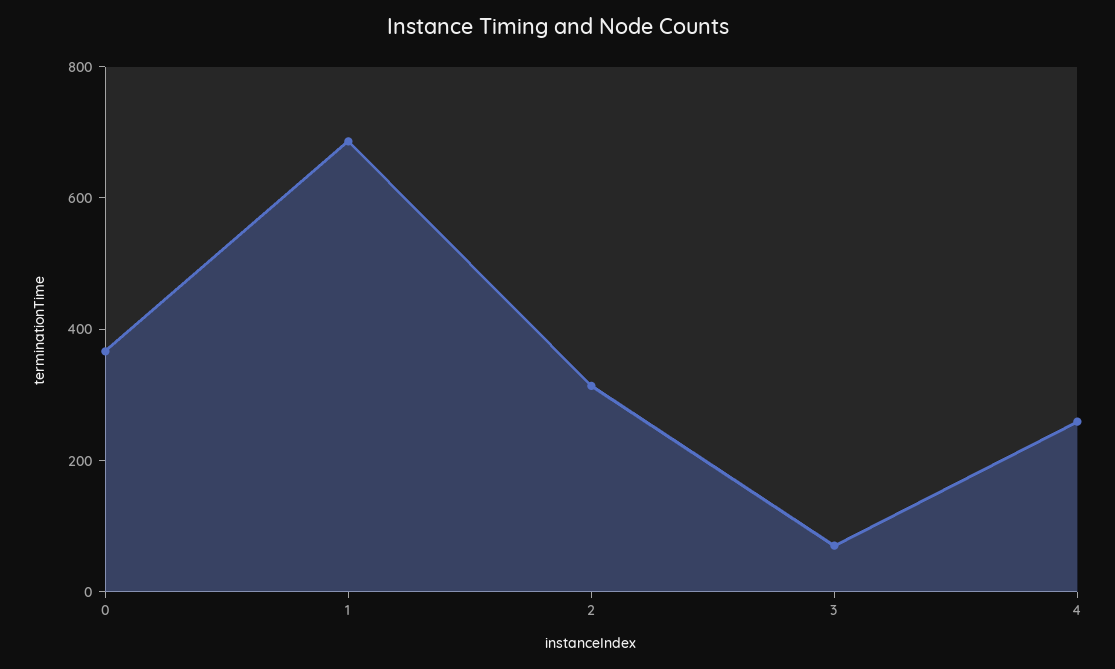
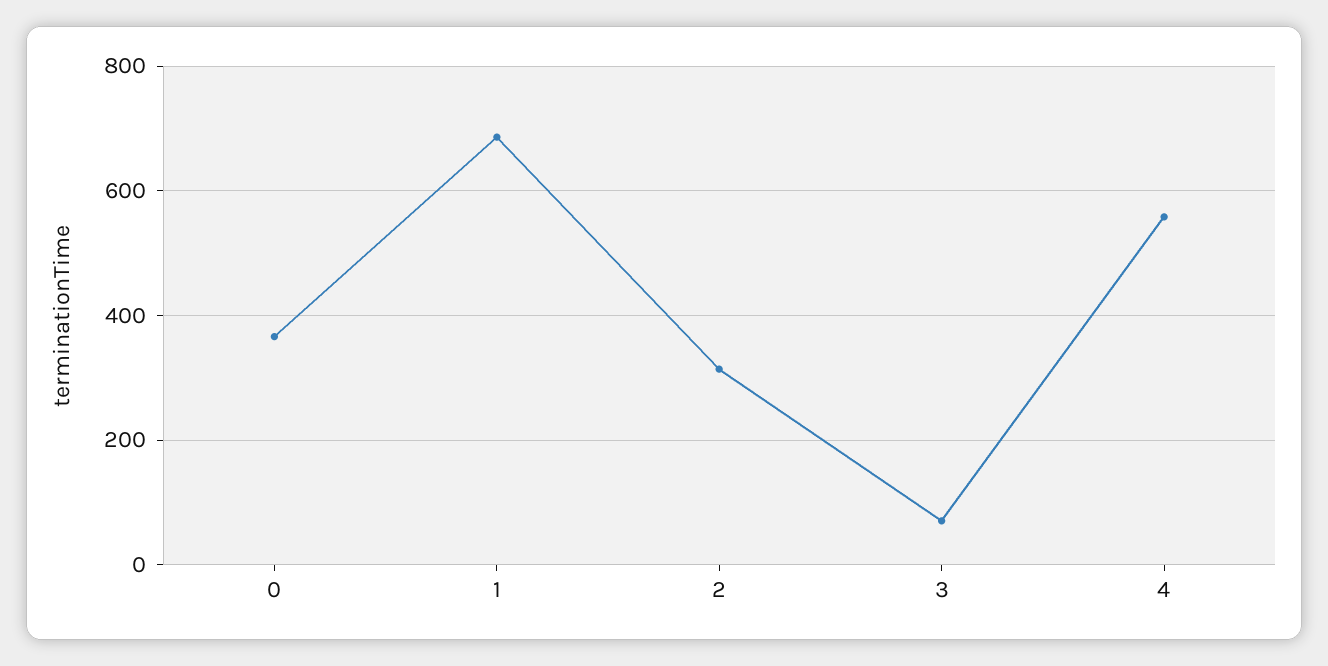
  {
    "0": 360,
    "1": 680,
    "2": 320,
    "3": 80,
-   "4": 250
+   "4": 560
  }

